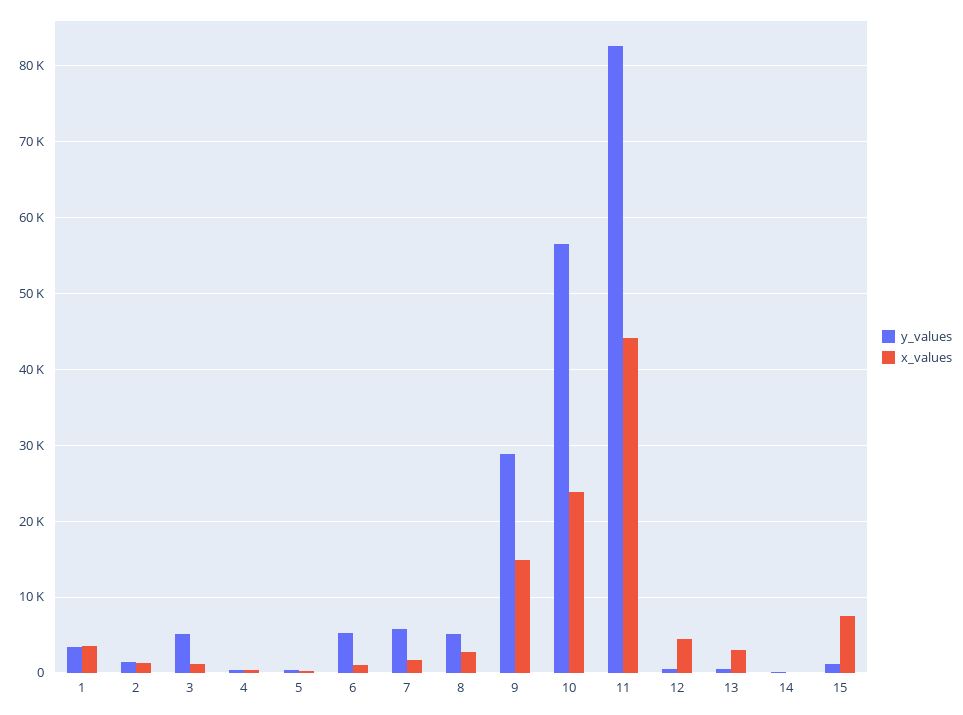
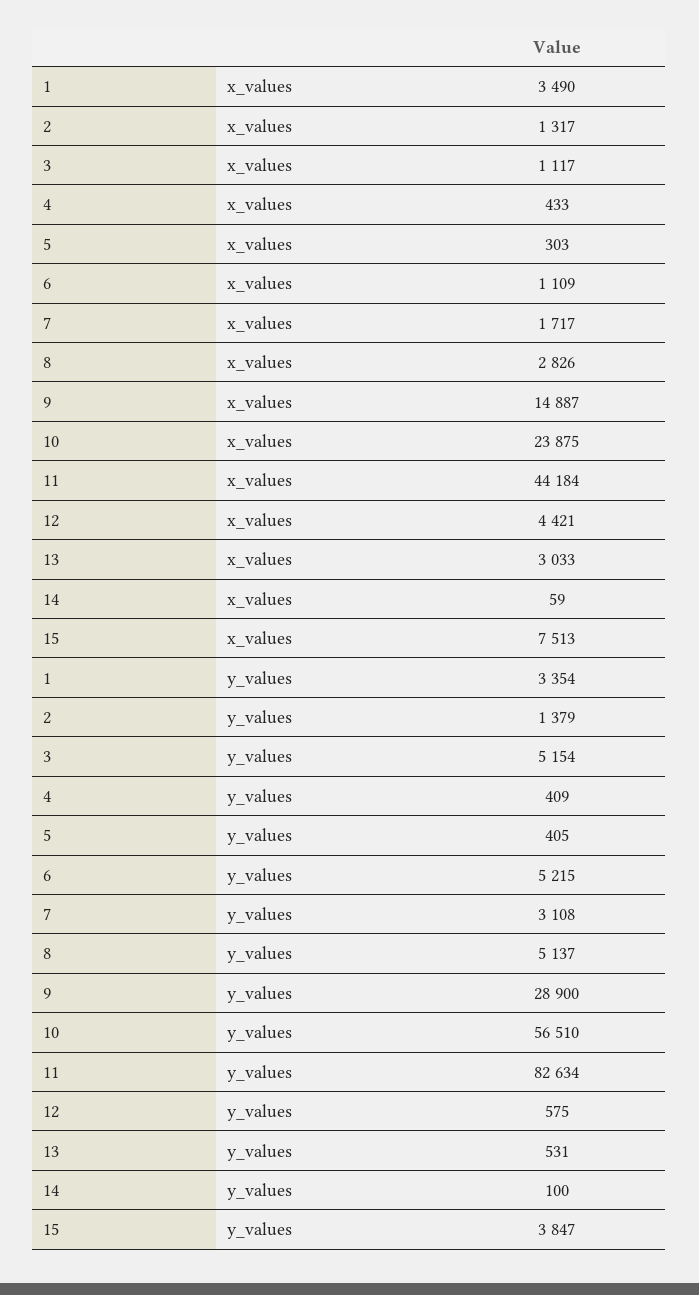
  {
    "y_values": {
      "1": 3354,
      "2": 1379,
      "3": 5154,
      "4": 409,
      "5": 405,
      "6": 5215,
-     "7": 6000,
+     "7": 3108,
      "8": 5137,
      "9": 28900,
      "10": 56510,
      "11": 82634,
      "12": 575,
      "13": 531,
      "14": 100,
-     "15": 1000
+     "15": 3847
    },
    "x_values": {
      "1": 3490,
      "2": 1317,
      "3": 1117,
      "4": 433,
      "5": 303,
      "6": 1109,
      "7": 1717,
      "8": 2826,
      "9": 14887,
      "10": 23875,
      "11": 44184,
      "12": 4421,
      "13": 3033,
      "14": 59,
      "15": 7513
    }
  }

